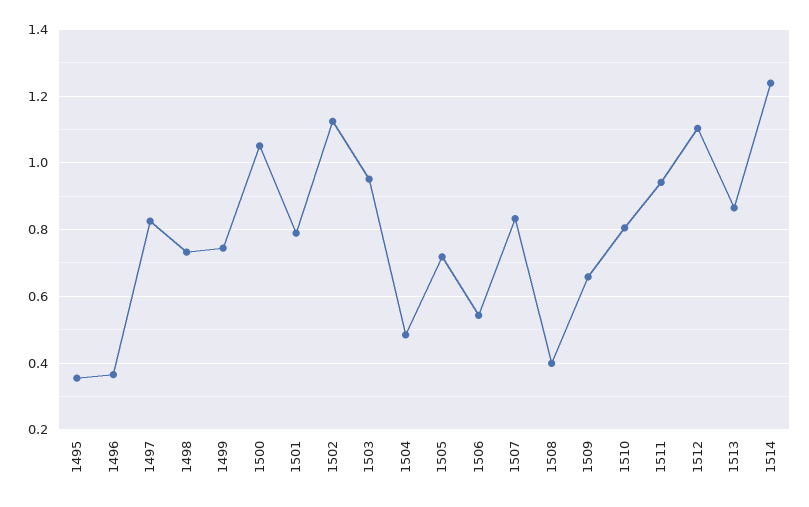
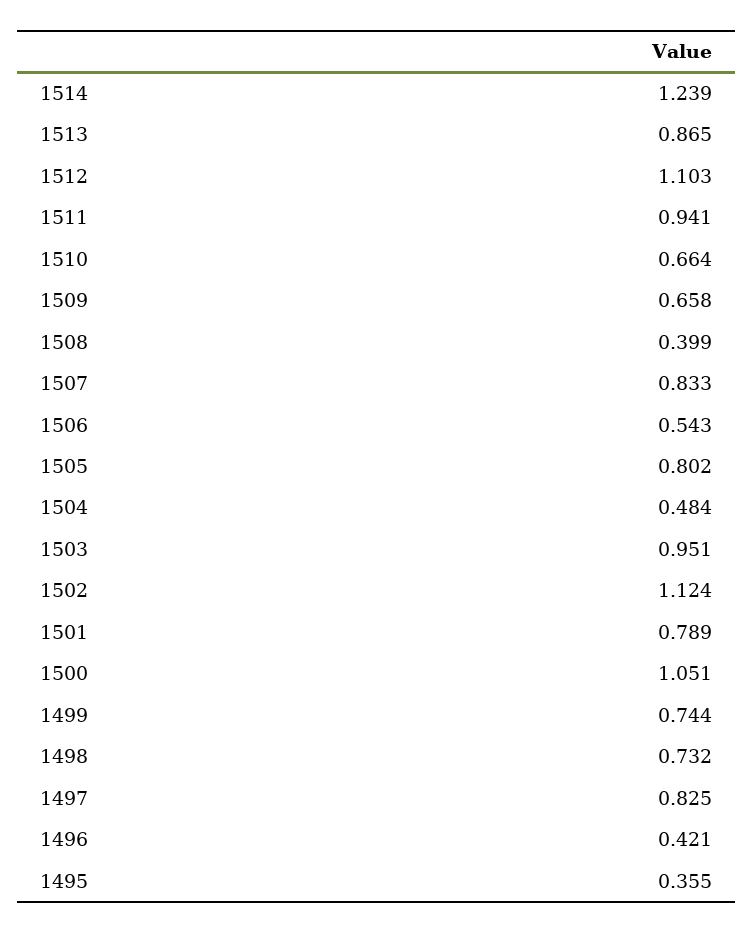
  {
    "1495": 0.355,
-   "1496": 0.36,
+   "1496": 0.421,
    "1497": 0.825,
    "1498": 0.732,
    "1499": 0.744,
    "1500": 1.051,
    "1501": 0.789,
    "1502": 1.124,
    "1503": 0.951,
    "1504": 0.484,
-   "1505": 0.72,
+   "1505": 0.802,
    "1506": 0.543,
    "1507": 0.833,
    "1508": 0.399,
    "1509": 0.658,
-   "1510": 0.8,
+   "1510": 0.664,
    "1511": 0.941,
    "1512": 1.103,
    "1513": 0.865,
    "1514": 1.239
  }

